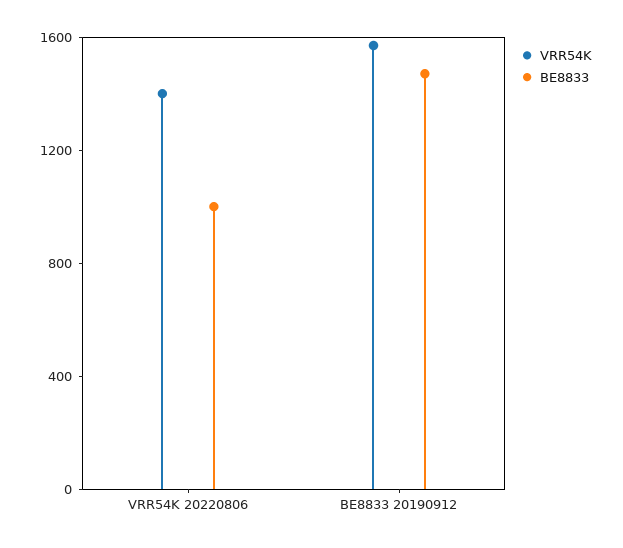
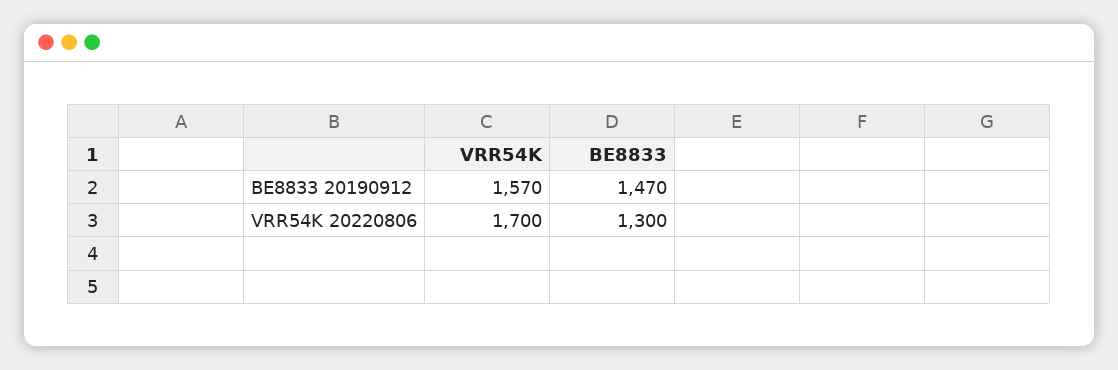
  {
    "VRR54K": {
-     "VRR54K 20220806": 1400,
+     "VRR54K 20220806": 1700,
      "BE8833 20190912": 1570
    },
    "BE8833": {
-     "VRR54K 20220806": 1000,
+     "VRR54K 20220806": 1300,
      "BE8833 20190912": 1470
    }
  }

